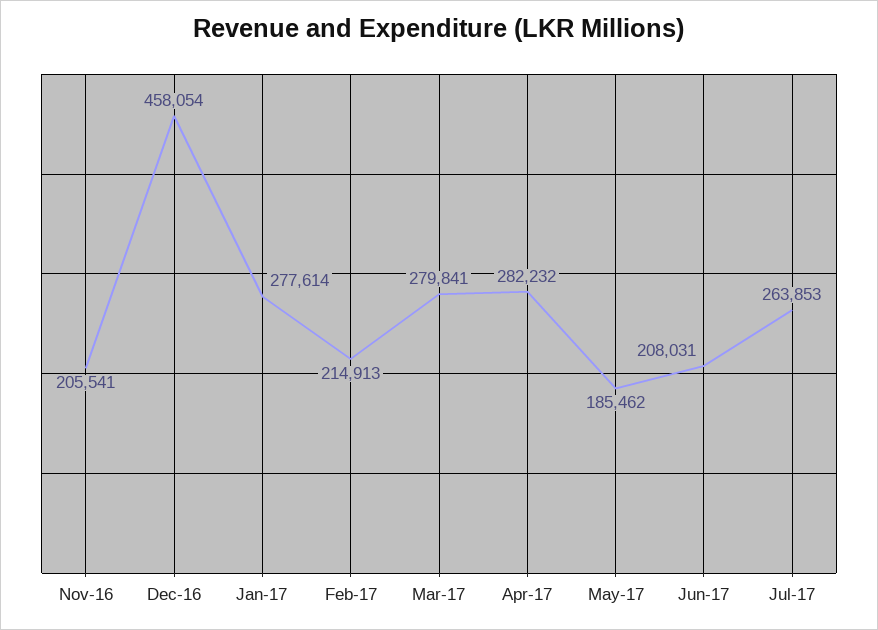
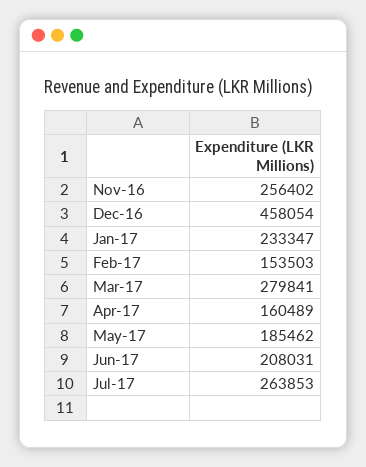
  {
-   "Nov-16": 205541,
+   "Nov-16": 256402,
    "Dec-16": 458054,
-   "Jan-17": 277614,
+   "Jan-17": 233347,
-   "Feb-17": 214913,
+   "Feb-17": 153503,
    "Mar-17": 279841,
-   "Apr-17": 282232,
+   "Apr-17": 160489,
    "May-17": 185462,
    "Jun-17": 208031,
    "Jul-17": 263853
  }

